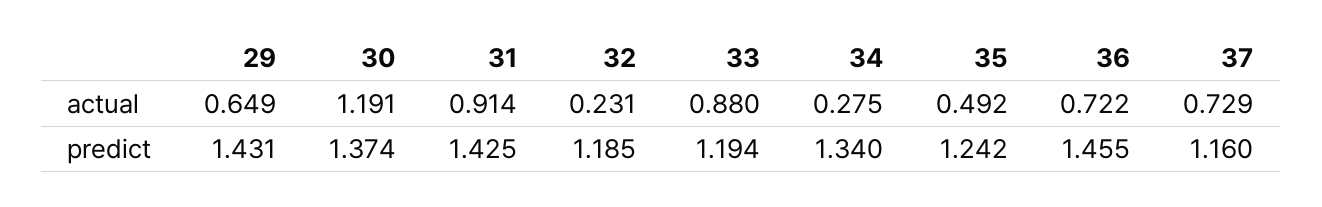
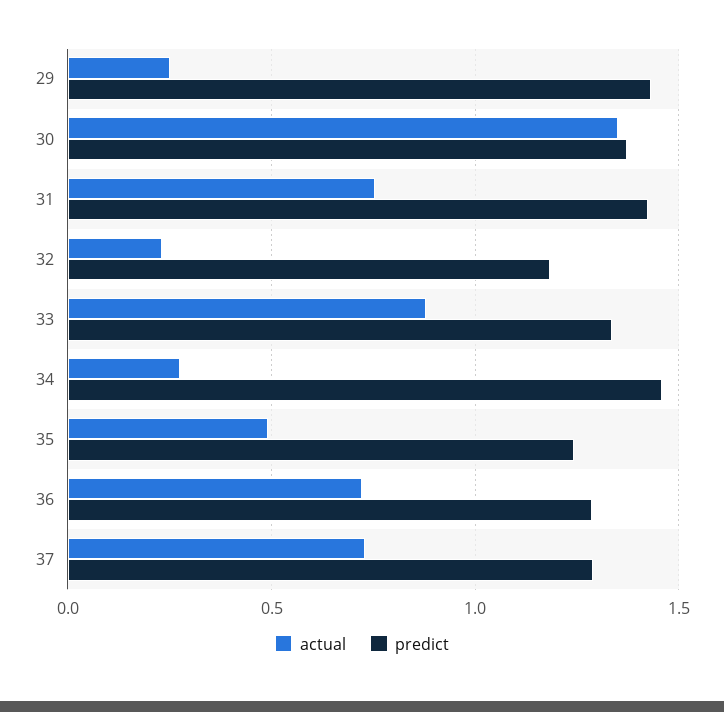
  {
    "actual": {
-     "29": 0.649,
+     "29": 0.25,
-     "30": 1.191,
+     "30": 1.35,
-     "31": 0.914,
+     "31": 0.75,
      "32": 0.231,
      "33": 0.88,
      "34": 0.275,
      "35": 0.492,
      "36": 0.722,
      "37": 0.729
    },
    "predict": {
      "29": 1.431,
      "30": 1.374,
      "31": 1.425,
      "32": 1.185,
-     "33": 1.194,
+     "33": 1.35,
-     "34": 1.34,
+     "34": 1.45,
      "35": 1.242,
-     "36": 1.455,
+     "36": 1.3,
-     "37": 1.16
+     "37": 1.3
    }
  }

